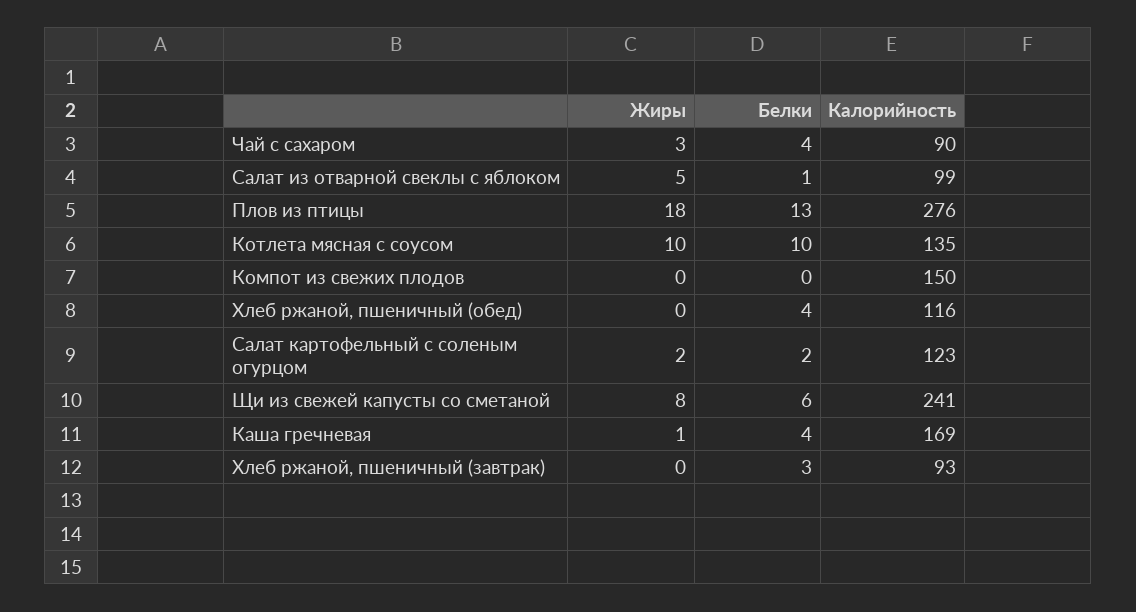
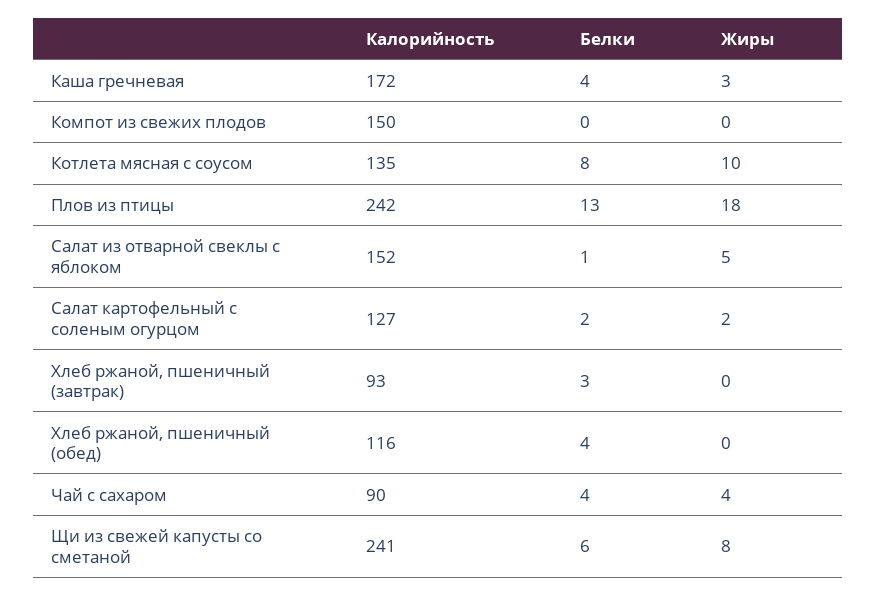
  {
    "Жиры": {
-     "Чай с сахаром": 3,
+     "Чай с сахаром": 4,
      "Салат из отварной свеклы с яблоком": 5,
      "Плов из птицы": 18,
      "Котлета мясная с соусом": 10,
      "Компот из свежих плодов": 0,
      "Хлеб ржаной, пшеничный (обед)": 0,
      "Салат картофельный с соленым огурцом": 2,
      "Щи из свежей капусты со сметаной": 8,
-     "Каша гречневая": 1,
+     "Каша гречневая": 3,
      "Хлеб ржаной, пшеничный (завтрак)": 0
    },
    "Белки": {
      "Чай с сахаром": 4,
      "Салат из отварной свеклы с яблоком": 1,
      "Плов из птицы": 13,
-     "Котлета мясная с соусом": 10,
+     "Котлета мясная с соусом": 8,
      "Компот из свежих плодов": 0,
      "Хлеб ржаной, пшеничный (обед)": 4,
      "Салат картофельный с соленым огурцом": 2,
      "Щи из свежей капусты со сметаной": 6,
      "Каша гречневая": 4,
      "Хлеб ржаной, пшеничный (завтрак)": 3
    },
    "Калорийность": {
      "Чай с сахаром": 90,
-     "Салат из отварной свеклы с яблоком": 99,
+     "Салат из отварной свеклы с яблоком": 152,
-     "Плов из птицы": 276,
+     "Плов из птицы": 242,
      "Котлета мясная с соусом": 135,
      "Компот из свежих плодов": 150,
      "Хлеб ржаной, пшеничный (обед)": 116,
-     "Салат картофельный с соленым огурцом": 123,
+     "Салат картофельный с соленым огурцом": 127,
      "Щи из свежей капусты со сметаной": 241,
-     "Каша гречневая": 169,
+     "Каша гречневая": 172,
      "Хлеб ржаной, пшеничный (завтрак)": 93
    }
  }

